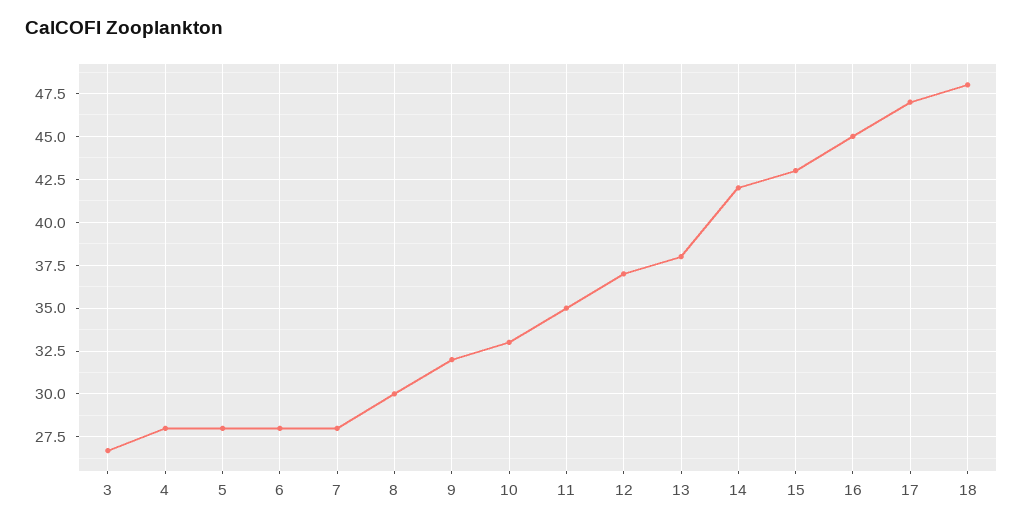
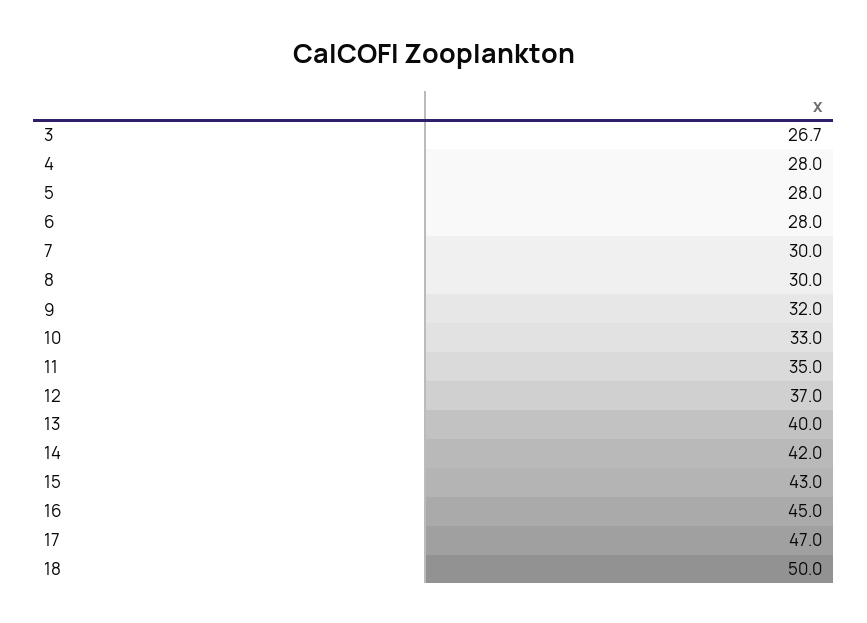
  {
    "3": 26.7,
    "4": 28,
    "5": 28,
    "6": 28,
-   "7": 28,
+   "7": 30,
    "8": 30,
    "9": 32,
    "10": 33,
    "11": 35,
    "12": 37,
-   "13": 38,
+   "13": 40,
    "14": 42,
    "15": 43,
    "16": 45,
    "17": 47,
-   "18": 48
+   "18": 50
  }

